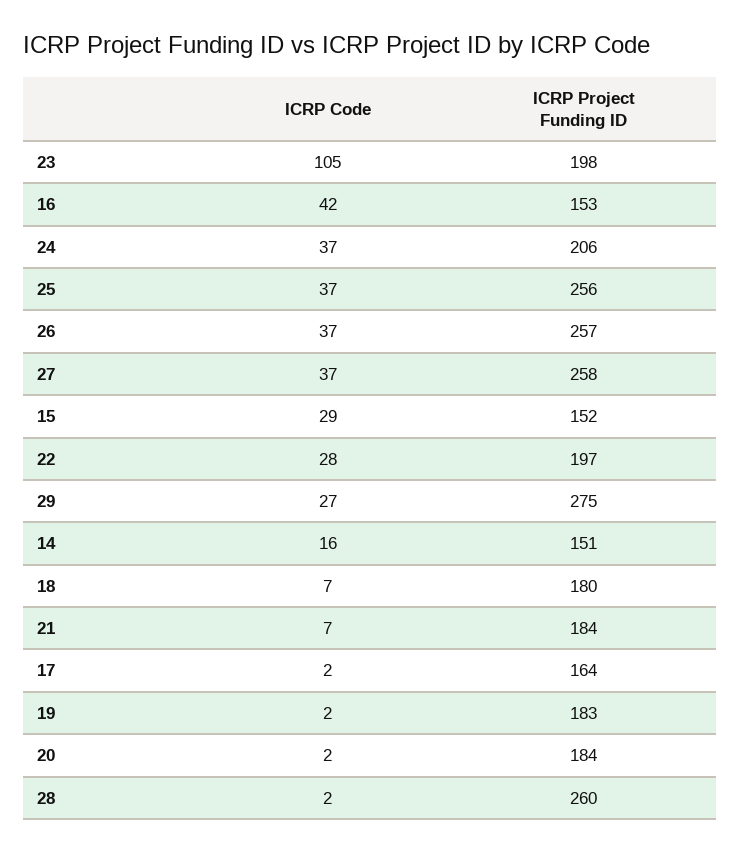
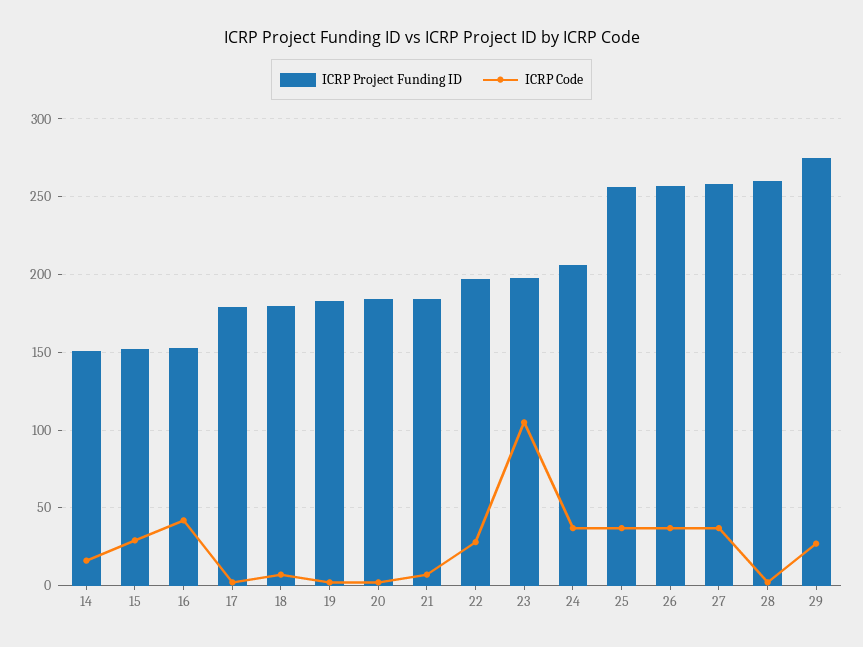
  {
    "ICRP Code": {
      "23": 105,
      "16": 42,
      "24": 37,
      "25": 37,
      "26": 37,
      "27": 37,
      "15": 29,
      "22": 28,
      "29": 27,
      "14": 16,
      "18": 7,
      "21": 7,
      "17": 2,
      "19": 2,
      "20": 2,
      "28": 2
    },
    "ICRP Project Funding ID": {
      "23": 198,
      "16": 153,
      "24": 206,
      "25": 256,
      "26": 257,
      "27": 258,
      "15": 152,
      "22": 197,
      "29": 275,
      "14": 151,
      "18": 180,
      "21": 184,
-     "17": 164,
+     "17": 180,
      "19": 183,
      "20": 184,
      "28": 260
    }
  }

